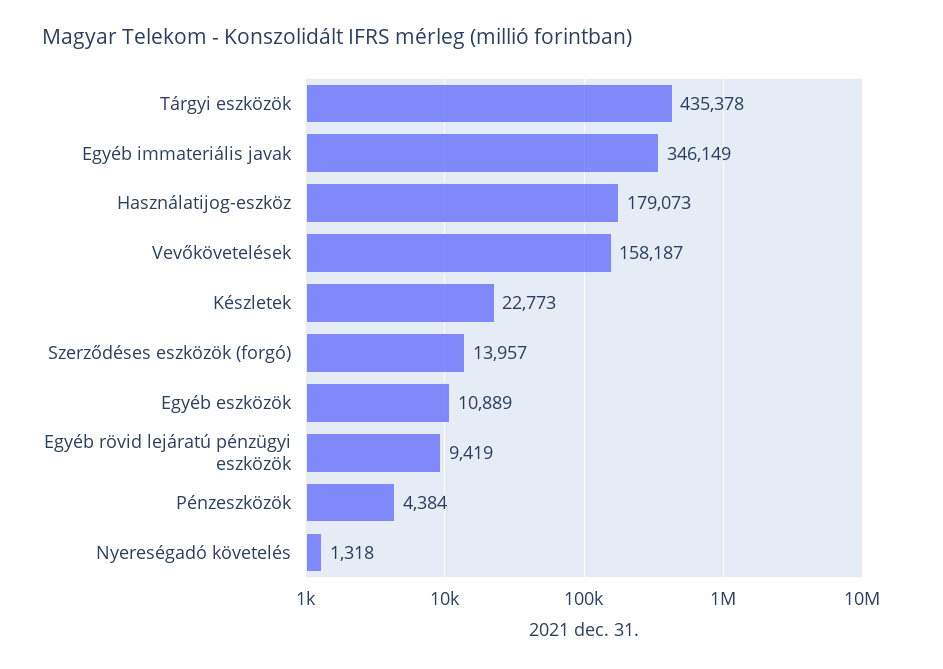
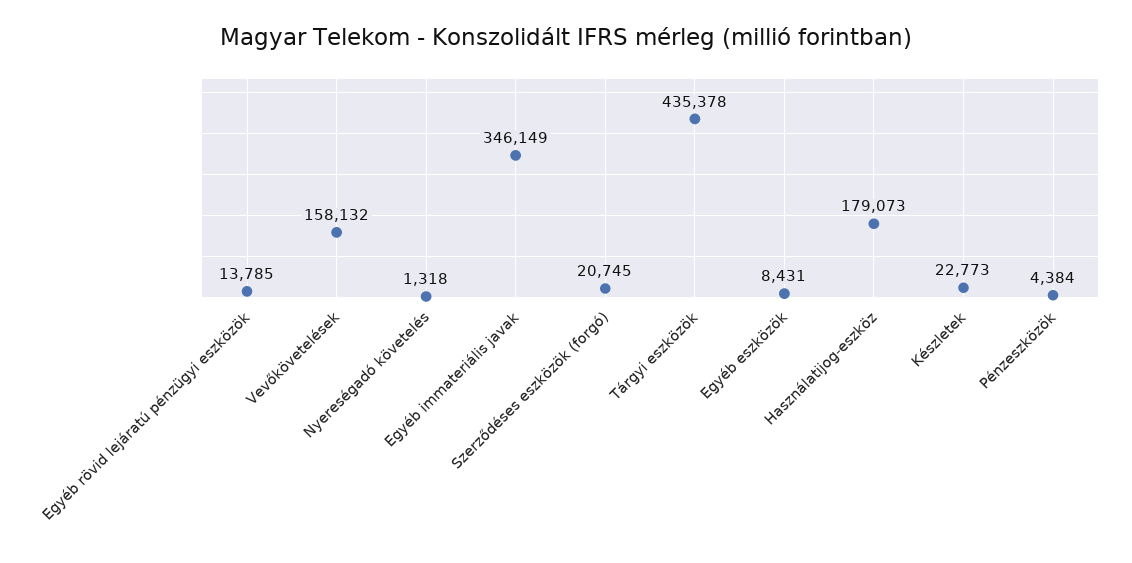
  {
    "Tárgyi eszközök": 435378,
    "Egyéb immateriális javak": 346149,
    "Használatijog-eszköz": 179073,
-   "Vevőkövetelések": 158187,
+   "Vevőkövetelések": 158132,
    "Készletek": 22773,
-   "Szerződéses eszközök (forgó)": 13957,
+   "Szerződéses eszközök (forgó)": 20745,
-   "Egyéb eszközök": 10889,
+   "Egyéb eszközök": 8431,
-   "Egyéb rövid lejáratú pénzügyi eszközök": 9419,
+   "Egyéb rövid lejáratú pénzügyi eszközök": 13785,
    "Pénzeszközök": 4384,
    "Nyereségadó követelés": 1318
  }

